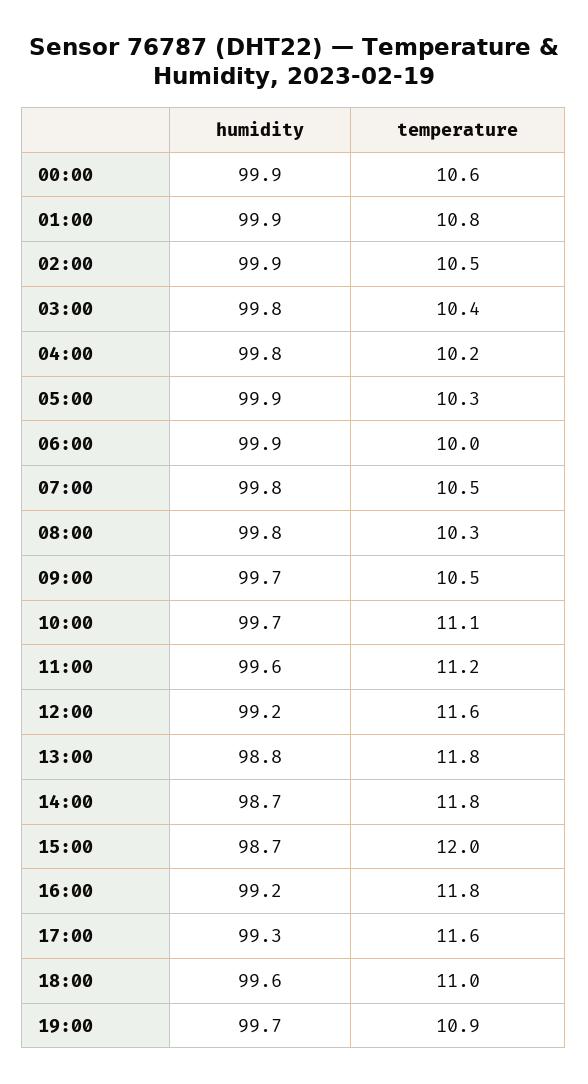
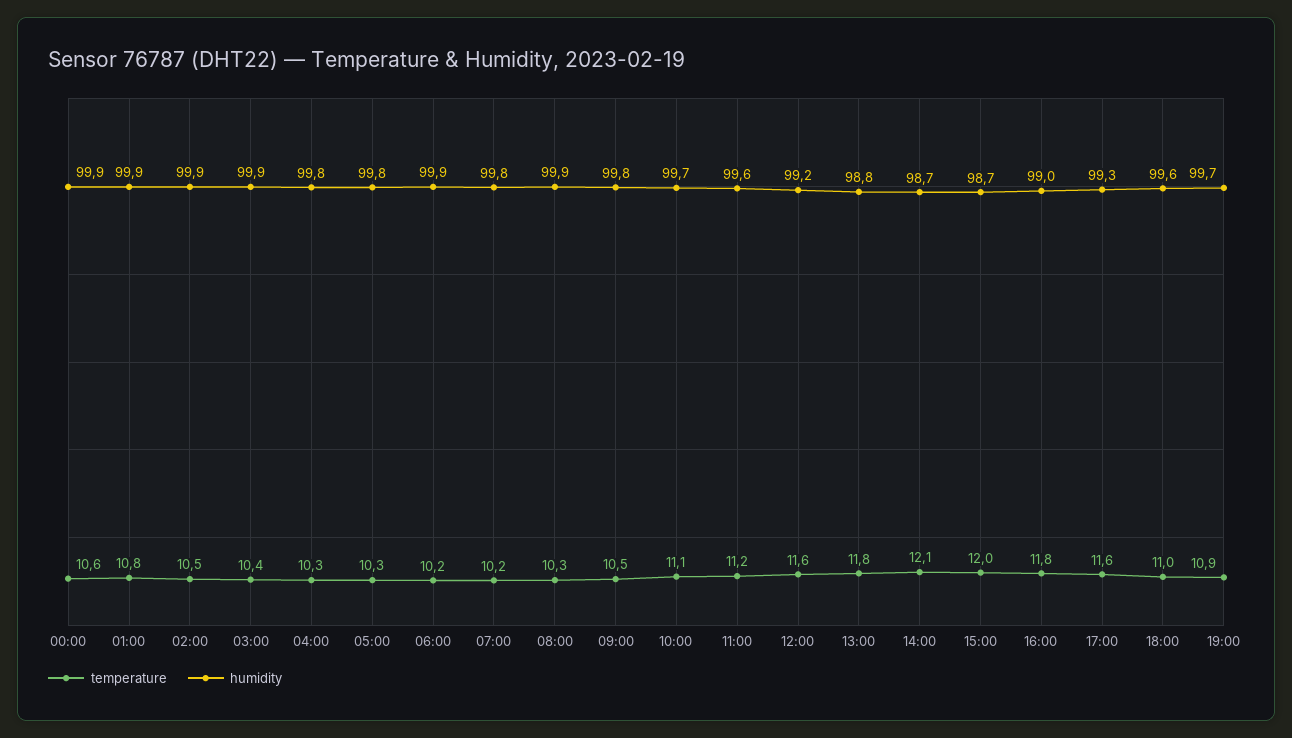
  {
    "humidity": {
      "00:00": 99.9,
      "01:00": 99.9,
      "02:00": 99.9,
-     "03:00": 99.8,
+     "03:00": 99.9,
      "04:00": 99.8,
-     "05:00": 99.9,
+     "05:00": 99.8,
      "06:00": 99.9,
      "07:00": 99.8,
-     "08:00": 99.8,
+     "08:00": 99.9,
-     "09:00": 99.7,
+     "09:00": 99.8,
      "10:00": 99.7,
      "11:00": 99.6,
      "12:00": 99.2,
      "13:00": 98.8,
      "14:00": 98.7,
      "15:00": 98.7,
-     "16:00": 99.2,
+     "16:00": 99,
      "17:00": 99.3,
      "18:00": 99.6,
      "19:00": 99.7
    },
    "temperature": {
      "00:00": 10.6,
      "01:00": 10.8,
      "02:00": 10.5,
      "03:00": 10.4,
-     "04:00": 10.2,
+     "04:00": 10.3,
      "05:00": 10.3,
-     "06:00": 10,
+     "06:00": 10.2,
-     "07:00": 10.5,
+     "07:00": 10.2,
      "08:00": 10.3,
      "09:00": 10.5,
      "10:00": 11.1,
      "11:00": 11.2,
      "12:00": 11.6,
      "13:00": 11.8,
-     "14:00": 11.8,
+     "14:00": 12.1,
      "15:00": 12,
      "16:00": 11.8,
      "17:00": 11.6,
      "18:00": 11,
      "19:00": 10.9
    }
  }

